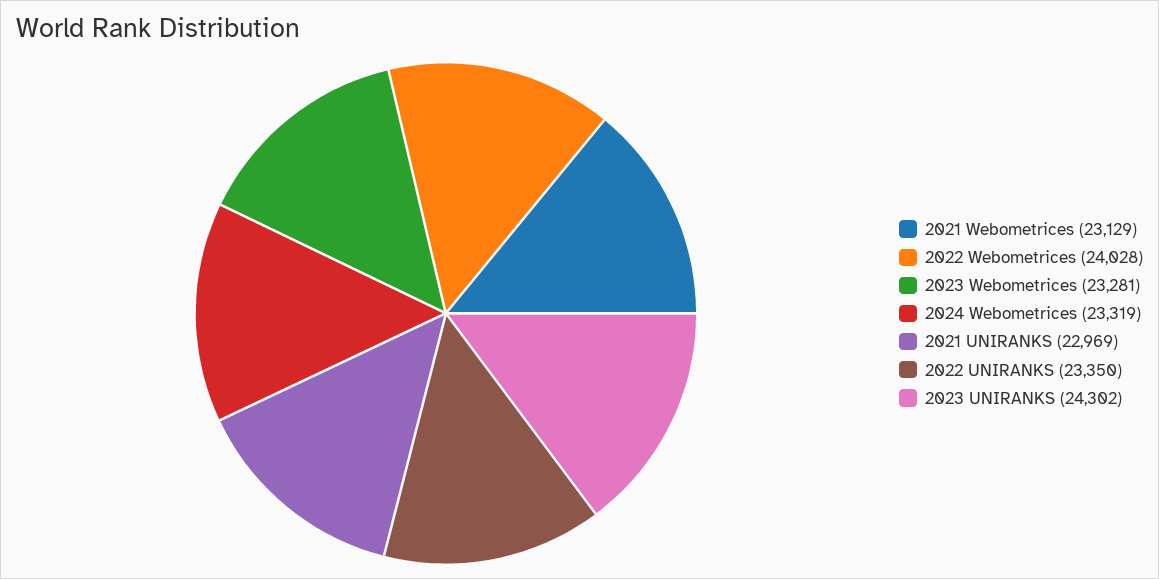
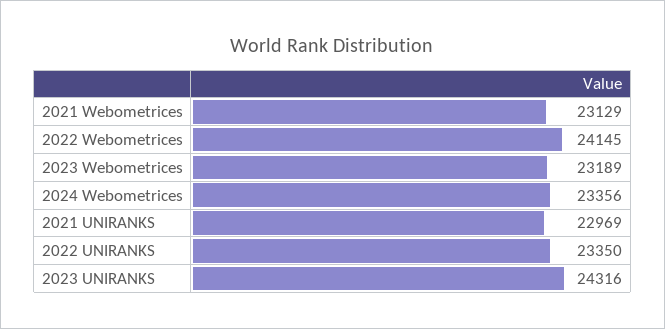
  {
    "2021 Webometrices": 23129,
-   "2022 Webometrices": 24028,
+   "2022 Webometrices": 24145,
-   "2023 Webometrices": 23281,
+   "2023 Webometrices": 23189,
-   "2024 Webometrices": 23319,
+   "2024 Webometrices": 23356,
    "2021 UNIRANKS": 22969,
    "2022 UNIRANKS": 23350,
-   "2023 UNIRANKS": 24302
+   "2023 UNIRANKS": 24316
  }

